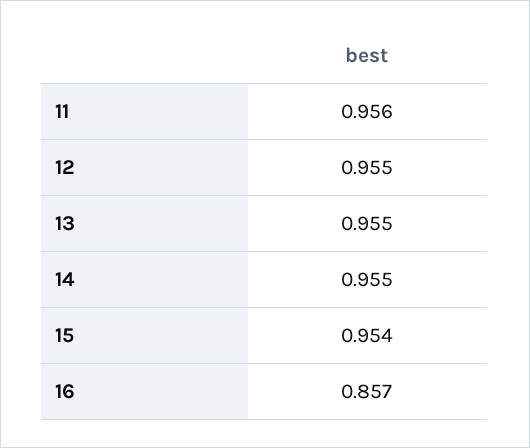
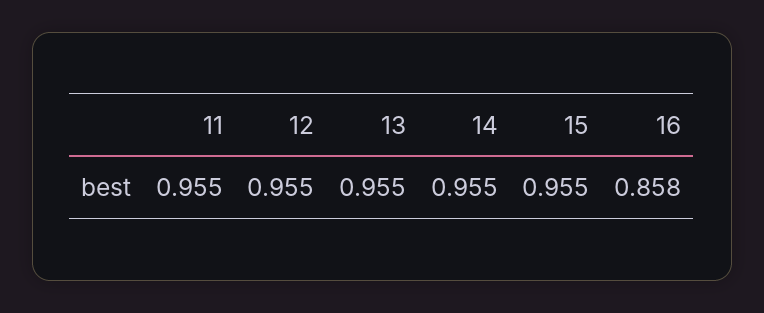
  {
-   "11": 0.956,
+   "11": 0.955,
    "12": 0.955,
    "13": 0.955,
    "14": 0.955,
-   "15": 0.954,
+   "15": 0.955,
-   "16": 0.857
+   "16": 0.858
  }

